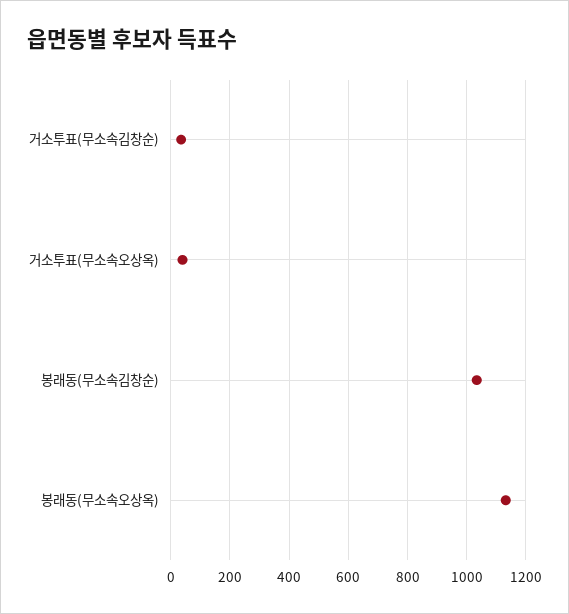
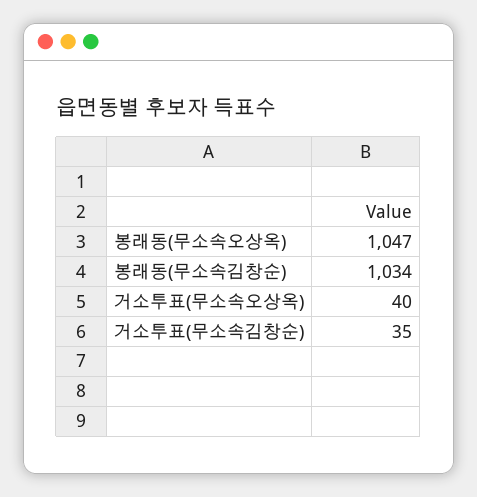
  {
    "거소투표(무소속김창순)": 35,
    "거소투표(무소속오상옥)": 40,
    "봉래동(무소속김창순)": 1034,
-   "봉래동(무소속오상옥)": 1125
+   "봉래동(무소속오상옥)": 1047
  }

